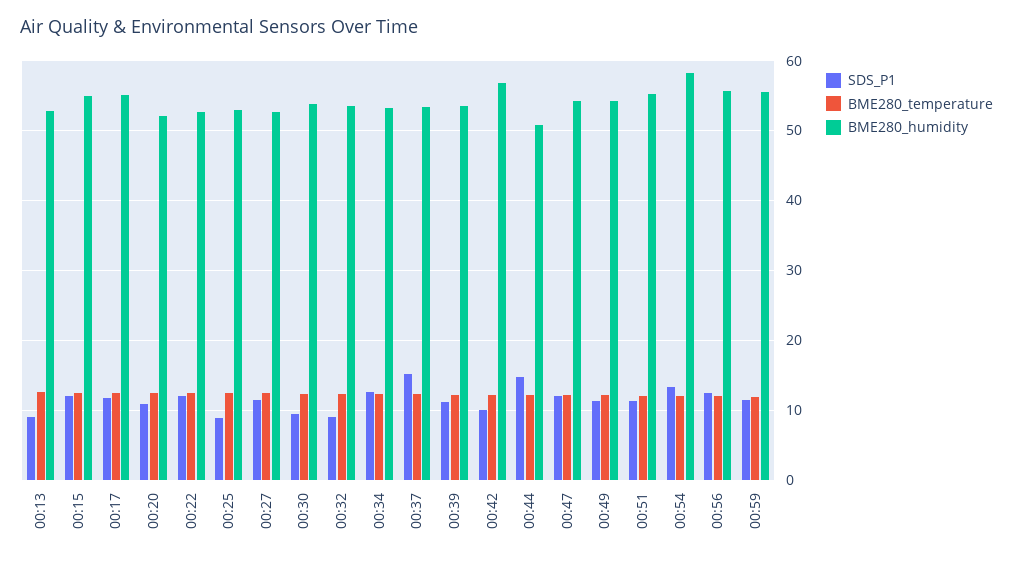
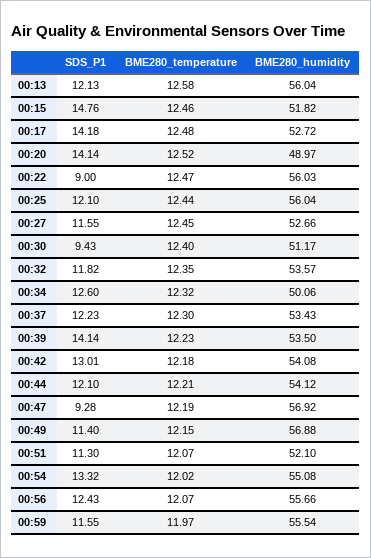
  {
    "SDS_P1": {
-     "00:13": 9,
+     "00:13": 12.13,
-     "00:15": 12,
+     "00:15": 14.76,
-     "00:17": 12,
+     "00:17": 14.18,
-     "00:20": 11,
+     "00:20": 14.14,
-     "00:22": 12,
+     "00:22": 9,
-     "00:25": 9,
+     "00:25": 12.1,
      "00:27": 11.55,
      "00:30": 9.43,
-     "00:32": 9,
+     "00:32": 11.82,
      "00:34": 12.6,
-     "00:37": 15,
+     "00:37": 12.23,
-     "00:39": 11,
+     "00:39": 14.14,
-     "00:42": 10,
+     "00:42": 13.01,
-     "00:44": 15,
+     "00:44": 12.1,
-     "00:47": 12,
+     "00:47": 9.28,
      "00:49": 11.4,
      "00:51": 11.3,
      "00:54": 13.32,
      "00:56": 12.43,
      "00:59": 11.55
    },
    "BME280_temperature": {
      "00:13": 12.58,
      "00:15": 12.46,
      "00:17": 12.48,
      "00:20": 12.52,
      "00:22": 12.47,
      "00:25": 12.44,
      "00:27": 12.45,
      "00:30": 12.4,
      "00:32": 12.35,
      "00:34": 12.32,
      "00:37": 12.3,
      "00:39": 12.23,
      "00:42": 12.18,
      "00:44": 12.21,
      "00:47": 12.19,
      "00:49": 12.15,
      "00:51": 12.07,
      "00:54": 12.02,
      "00:56": 12.07,
      "00:59": 11.97
    },
    "BME280_humidity": {
-     "00:13": 53,
+     "00:13": 56.04,
-     "00:15": 55,
+     "00:15": 51.82,
-     "00:17": 55,
+     "00:17": 52.72,
-     "00:20": 52,
+     "00:20": 48.97,
-     "00:22": 53,
+     "00:22": 56.03,
-     "00:25": 53,
+     "00:25": 56.04,
      "00:27": 52.66,
-     "00:30": 54,
+     "00:30": 51.17,
      "00:32": 53.57,
-     "00:34": 53,
+     "00:34": 50.06,
      "00:37": 53.43,
      "00:39": 53.5,
-     "00:42": 57,
+     "00:42": 54.08,
-     "00:44": 51,
+     "00:44": 54.12,
-     "00:47": 54,
+     "00:47": 56.92,
-     "00:49": 54,
+     "00:49": 56.88,
-     "00:51": 55,
+     "00:51": 52.1,
-     "00:54": 58,
+     "00:54": 55.08,
      "00:56": 55.66,
      "00:59": 55.54
    }
  }

